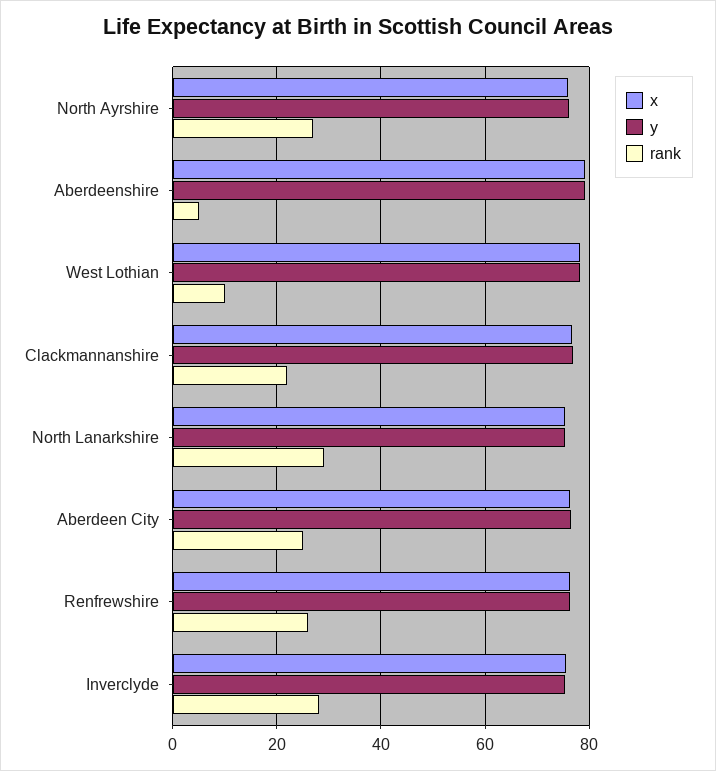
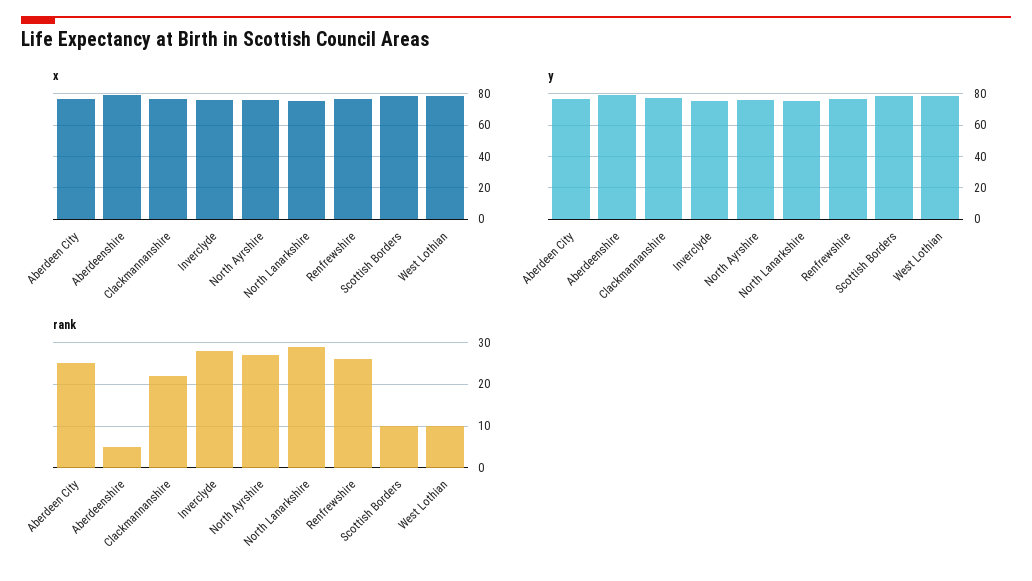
  {
    "x": {
      "North Ayrshire": 76,
      "Aberdeenshire": 80,
      "West Lothian": 78,
      "Clackmannanshire": 76,
      "North Lanarkshire": 76,
      "Aberdeen City": 76,
      "Renfrewshire": 76,
-     "Inverclyde": 76
+     "Inverclyde": 76,
+     "Scottish Borders": 80
    },
    "y": {
      "North Ayrshire": 76,
      "Aberdeenshire": 80,
      "West Lothian": 78,
      "Clackmannanshire": 76,
      "North Lanarkshire": 76,
      "Aberdeen City": 76,
      "Renfrewshire": 76,
-     "Inverclyde": 76
+     "Inverclyde": 76,
+     "Scottish Borders": 80
    },
    "rank": {
      "North Ayrshire": 28,
      "Aberdeenshire": 6,
      "West Lothian": 10,
      "Clackmannanshire": 22,
      "North Lanarkshire": 30,
      "Aberdeen City": 26,
      "Renfrewshire": 26,
-     "Inverclyde": 28
+     "Inverclyde": 28,
+     "Scottish Borders": 10
    }
  }

